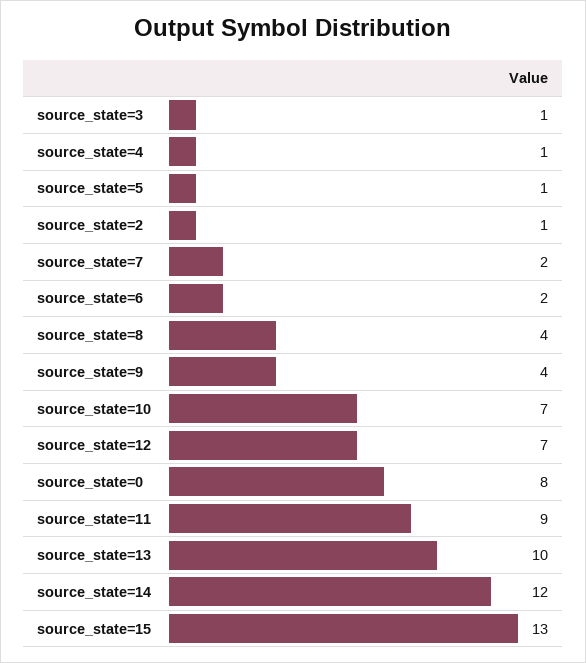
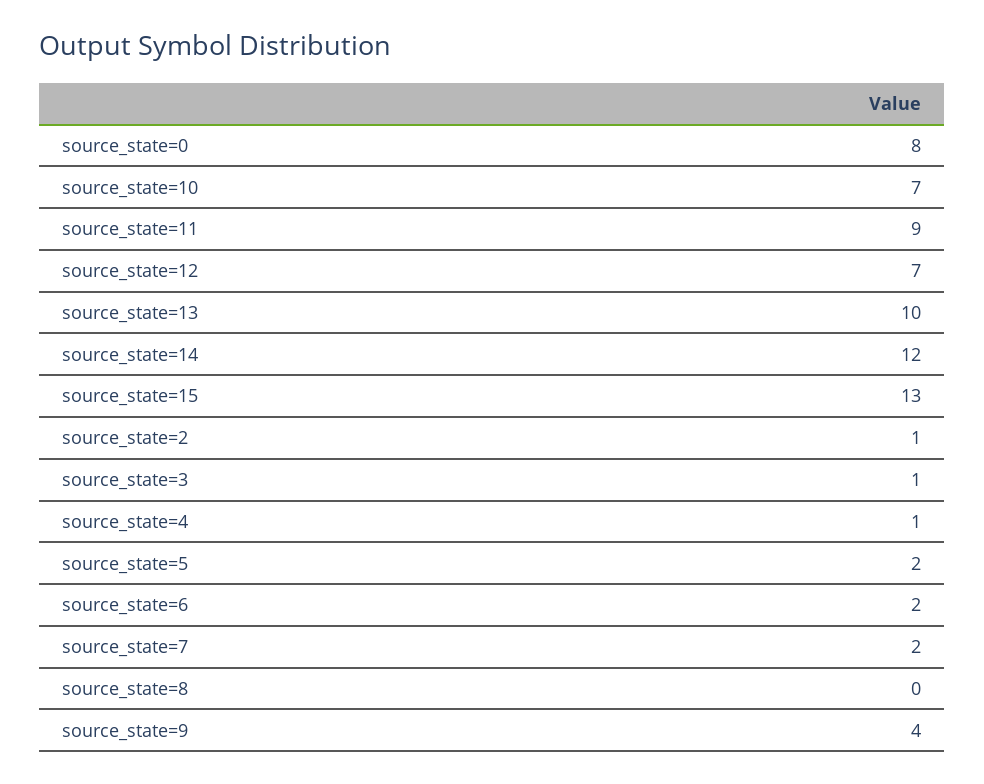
  {
    "source_state=3": 1,
    "source_state=4": 1,
-   "source_state=5": 1,
+   "source_state=5": 2,
    "source_state=2": 1,
    "source_state=7": 2,
    "source_state=6": 2,
-   "source_state=8": 4,
+   "source_state=8": 0,
    "source_state=9": 4,
    "source_state=10": 7,
    "source_state=12": 7,
    "source_state=0": 8,
    "source_state=11": 9,
    "source_state=13": 10,
    "source_state=14": 12,
    "source_state=15": 13
  }

